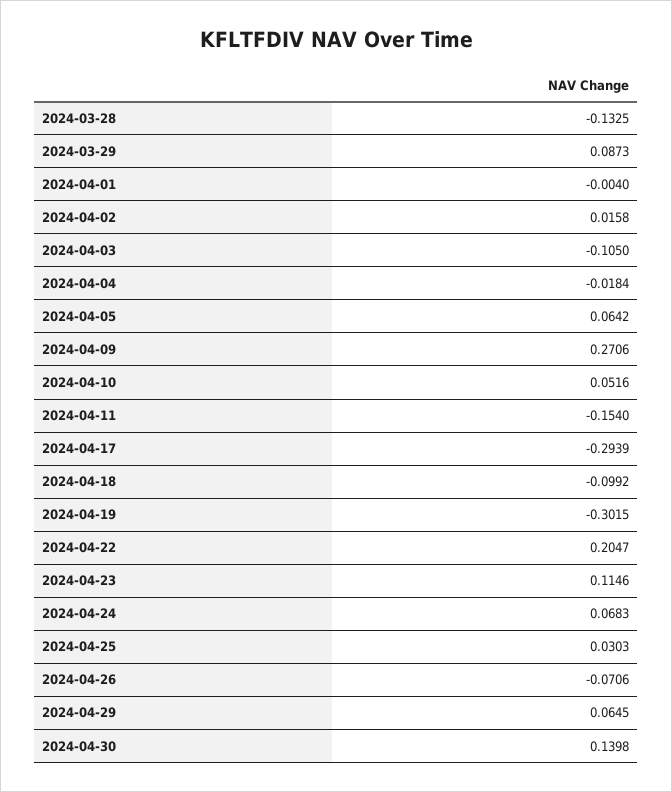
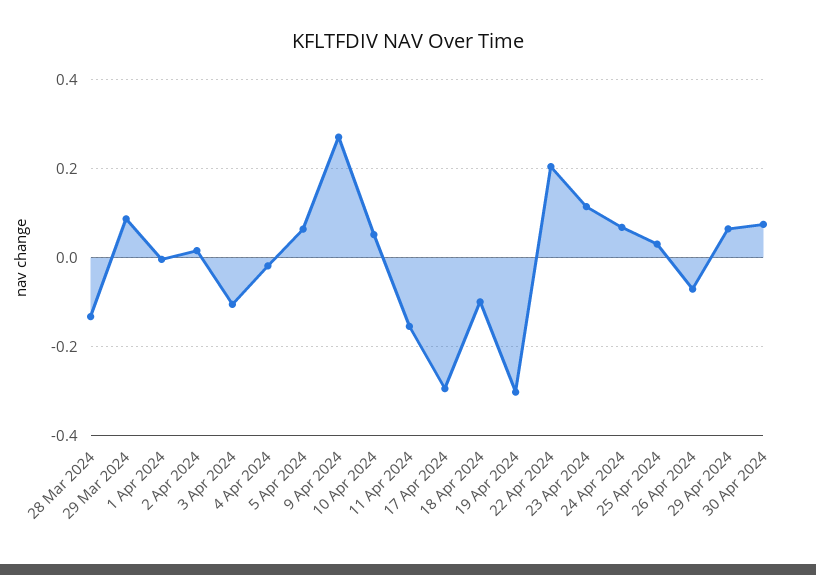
  {
    "2024-03-28": -0.1325,
    "2024-03-29": 0.0873,
    "2024-04-01": -0.004,
    "2024-04-02": 0.0158,
    "2024-04-03": -0.105,
    "2024-04-04": -0.0184,
    "2024-04-05": 0.0642,
    "2024-04-09": 0.2706,
    "2024-04-10": 0.0516,
    "2024-04-11": -0.154,
    "2024-04-17": -0.2939,
    "2024-04-18": -0.0992,
    "2024-04-19": -0.3015,
    "2024-04-22": 0.2047,
    "2024-04-23": 0.1146,
    "2024-04-24": 0.0683,
    "2024-04-25": 0.0303,
    "2024-04-26": -0.0706,
    "2024-04-29": 0.0645,
-   "2024-04-30": 0.1398
+   "2024-04-30": 0.08
  }

